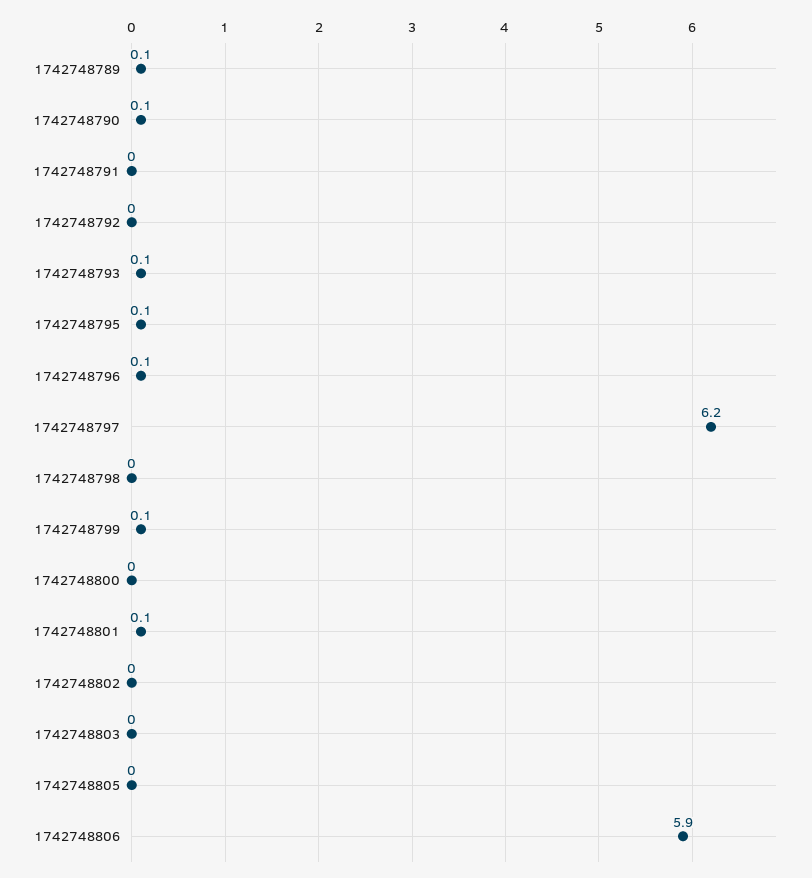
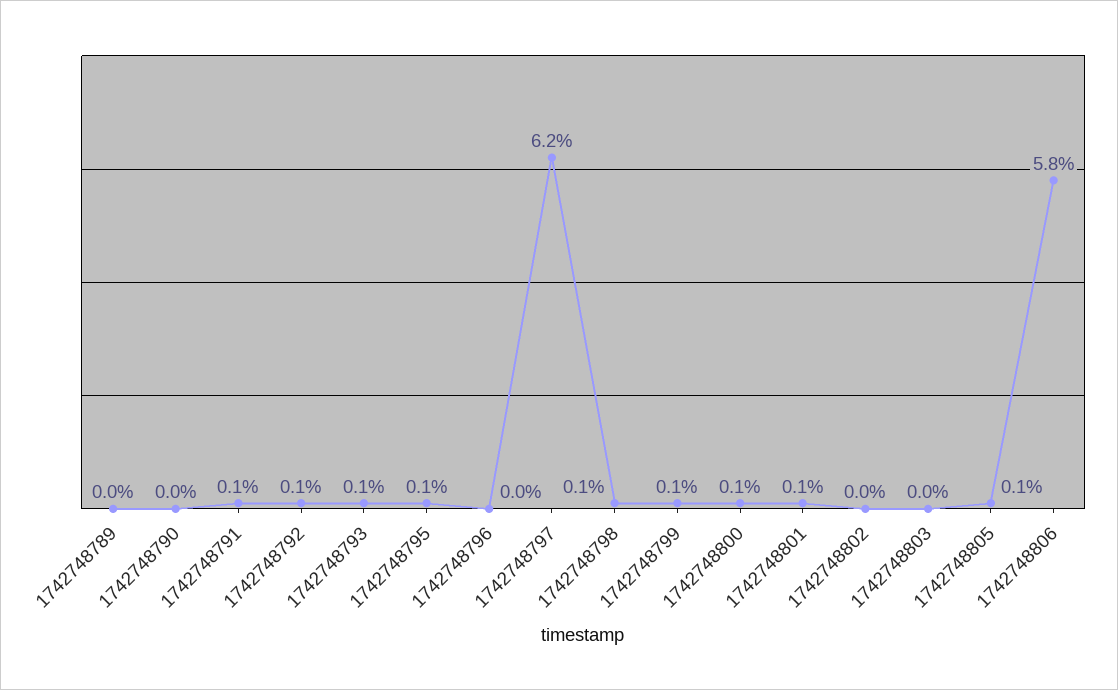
  {
-   "1742748789": 0.1,
+   "1742748789": 0,
-   "1742748790": 0.1,
+   "1742748790": 0,
-   "1742748791": 0,
+   "1742748791": 0.1,
-   "1742748792": 0,
+   "1742748792": 0.1,
    "1742748793": 0.1,
    "1742748795": 0.1,
-   "1742748796": 0.1,
+   "1742748796": 0,
    "1742748797": 6.2,
-   "1742748798": 0,
+   "1742748798": 0.1,
    "1742748799": 0.1,
-   "1742748800": 0,
+   "1742748800": 0.1,
    "1742748801": 0.1,
    "1742748802": 0,
    "1742748803": 0,
-   "1742748805": 0,
+   "1742748805": 0.1,
-   "1742748806": 5.9
+   "1742748806": 5.8
  }

